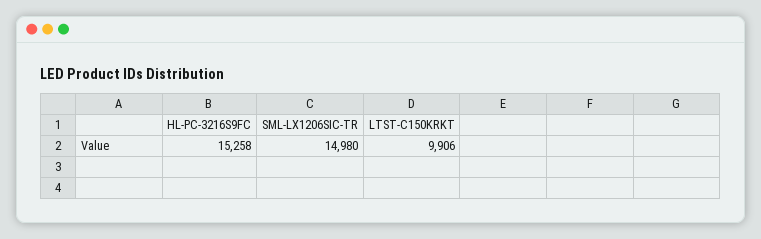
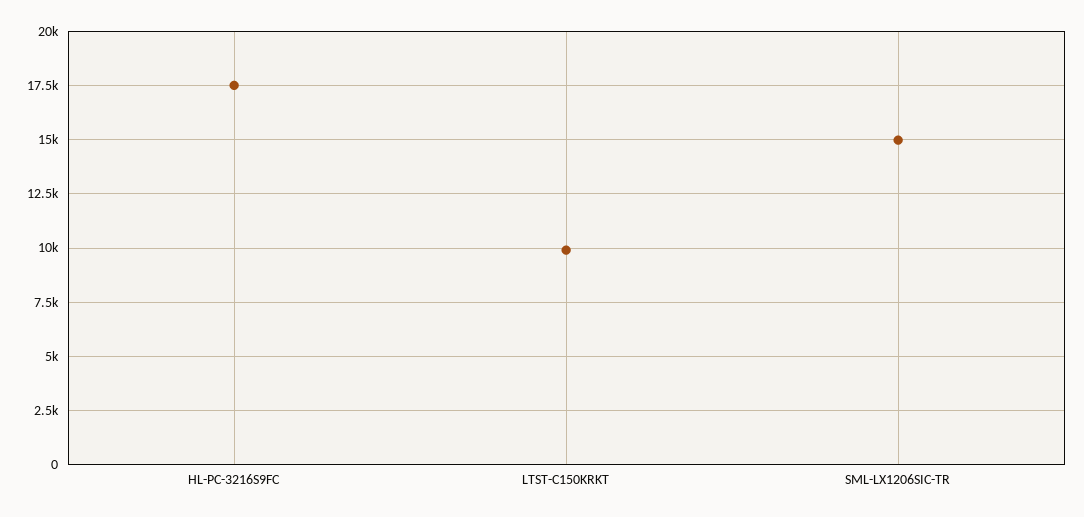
  {
-   "HL-PC-3216S9FC": 15258,
+   "HL-PC-3216S9FC": 17500,
    "SML-LX1206SIC-TR": 14980,
    "LTST-C150KRKT": 9906
  }

